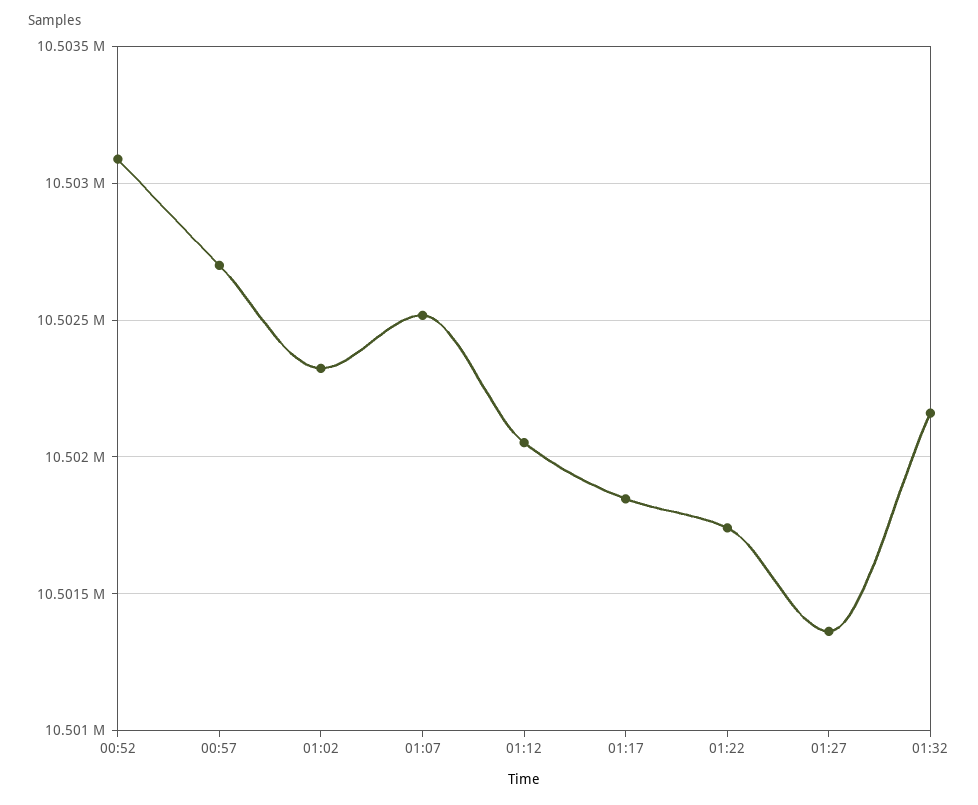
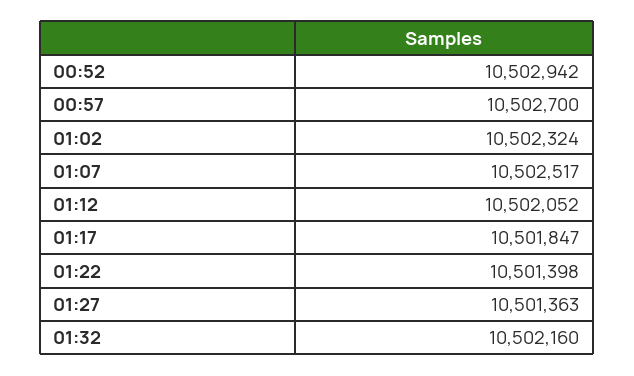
  {
-   "00:52": 10503100,
+   "00:52": 10502942,
    "00:57": 10502700,
    "01:02": 10502324,
    "01:07": 10502517,
    "01:12": 10502052,
    "01:17": 10501847,
-   "01:22": 10501750,
+   "01:22": 10501398,
    "01:27": 10501363,
    "01:32": 10502160
  }

